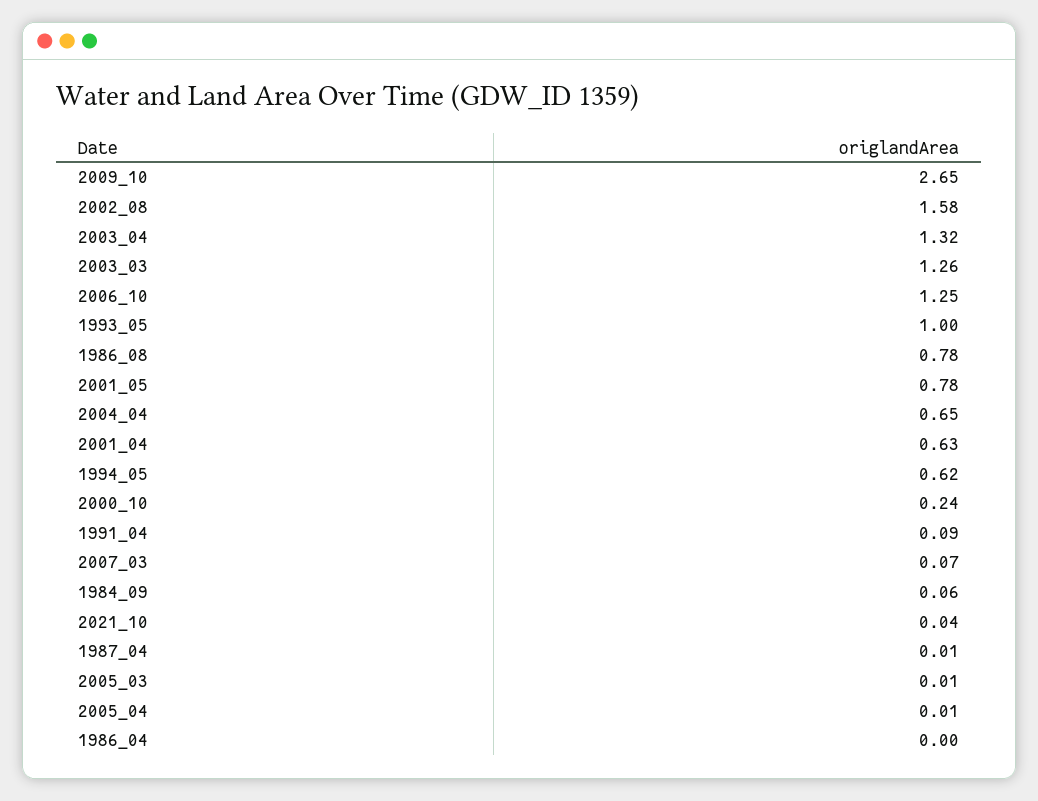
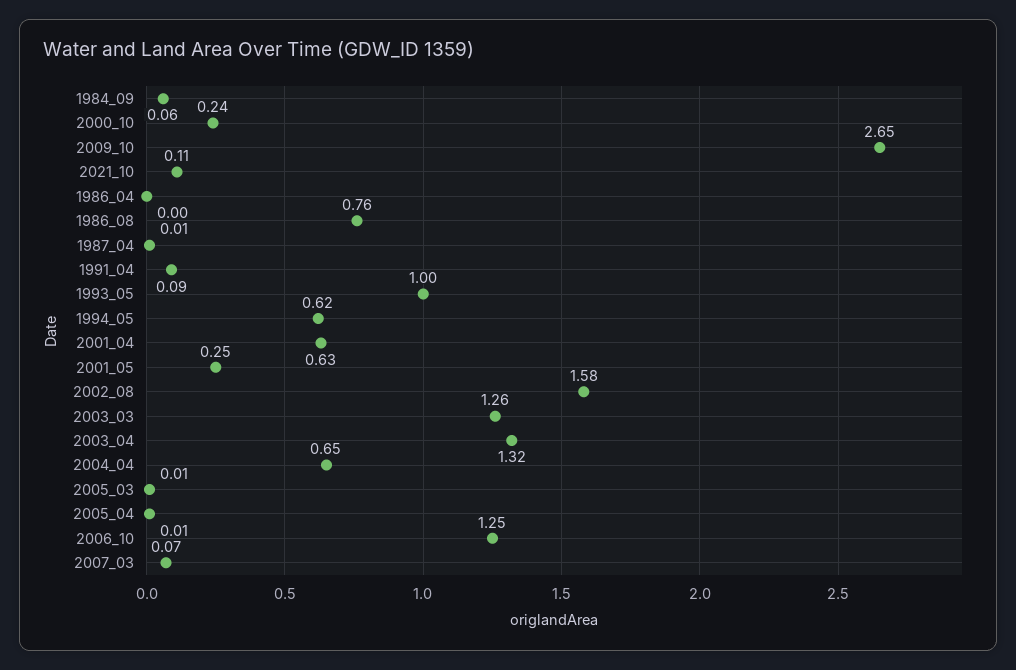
  {
    "2009_10": 2.65,
    "2002_08": 1.58,
    "2003_04": 1.32,
    "2003_03": 1.26,
    "2006_10": 1.25,
    "1993_05": 1,
-   "1986_08": 0.78,
+   "1986_08": 0.76,
-   "2001_05": 0.78,
+   "2001_05": 0.25,
    "2004_04": 0.65,
    "2001_04": 0.63,
    "1994_05": 0.62,
    "2000_10": 0.24,
    "1991_04": 0.09,
    "2007_03": 0.07,
    "1984_09": 0.06,
-   "2021_10": 0.04,
+   "2021_10": 0.11,
    "1987_04": 0.01,
    "2005_03": 0.01,
    "2005_04": 0.01,
    "1986_04": 0
  }

